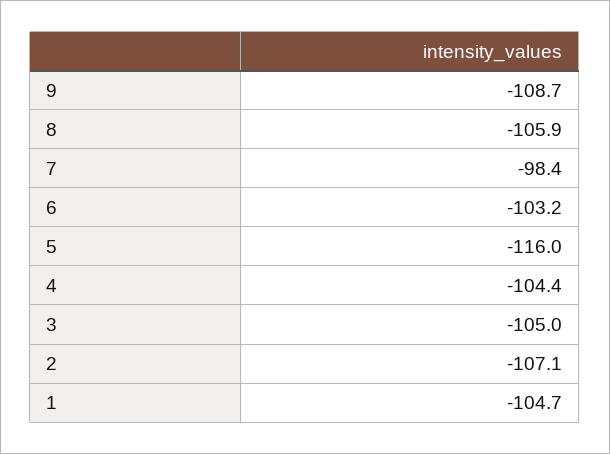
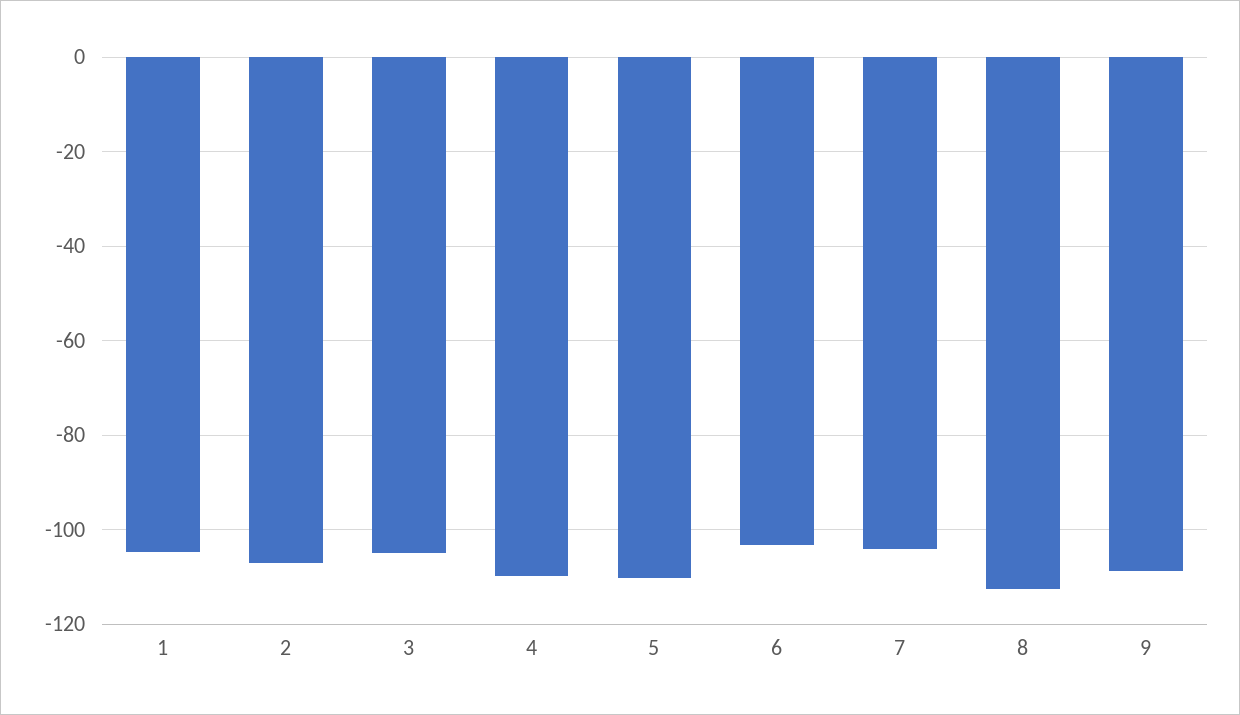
  {
    "9": -108.7,
-   "8": -105.9,
+   "8": -112,
-   "7": -98.4,
+   "7": -104,
    "6": -103.2,
-   "5": -116,
+   "5": -110,
-   "4": -104.4,
+   "4": -110,
    "3": -105,
    "2": -107.1,
    "1": -104.7
  }

